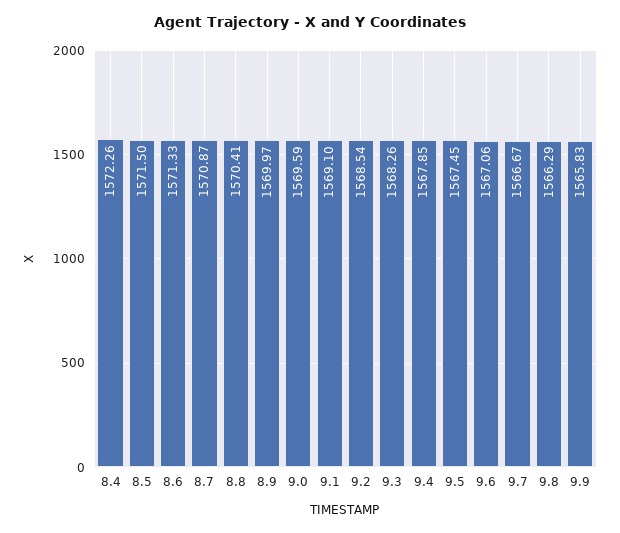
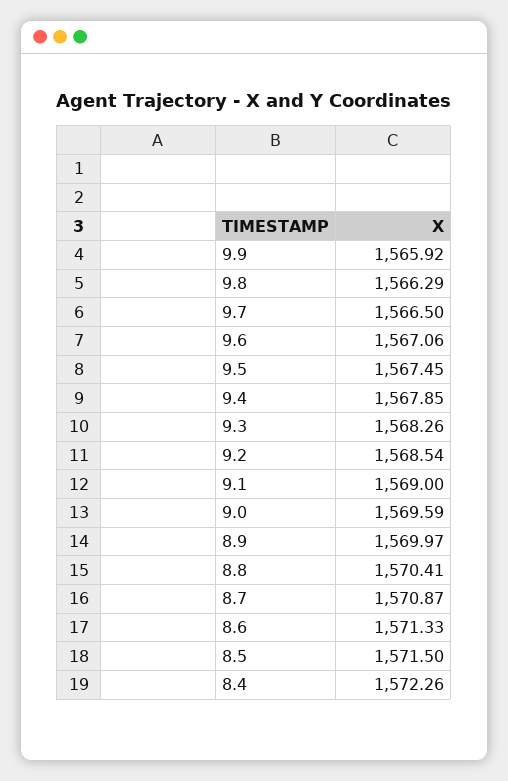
  {
    "8.4": 1572.26,
    "8.5": 1571.5,
    "8.6": 1571.33,
    "8.7": 1570.87,
    "8.8": 1570.41,
    "8.9": 1569.97,
    "9.0": 1569.59,
-   "9.1": 1569.1,
+   "9.1": 1569,
    "9.2": 1568.54,
    "9.3": 1568.26,
    "9.4": 1567.85,
    "9.5": 1567.45,
    "9.6": 1567.06,
-   "9.7": 1566.67,
+   "9.7": 1566.5,
    "9.8": 1566.29,
-   "9.9": 1565.83
+   "9.9": 1565.92
  }

